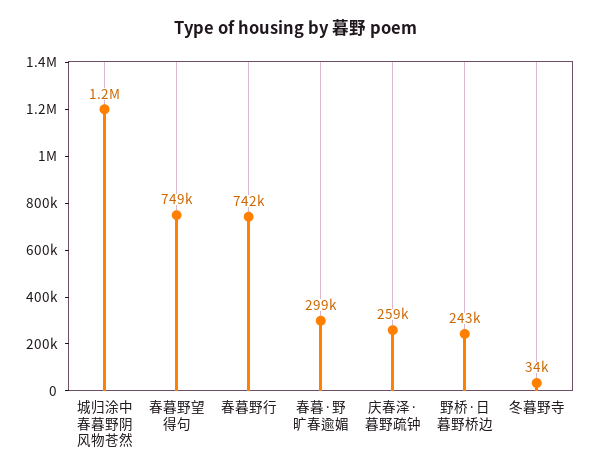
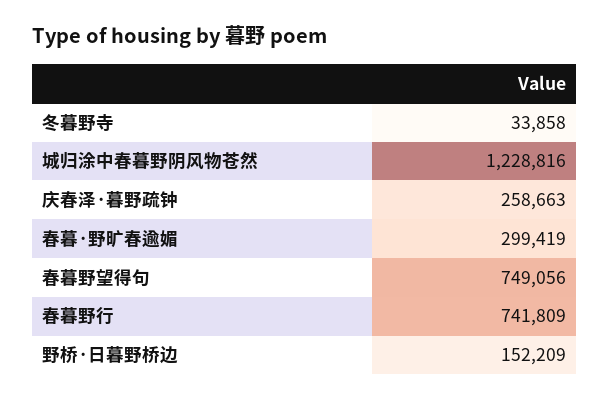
  {
    "城归涂中春暮野阴风物苍然": 1228816,
    "春暮野望得句": 749056,
    "春暮野行": 741809,
    "春暮·野旷春逾媚": 299419,
    "庆春泽·暮野疏钟": 258663,
-   "野桥·日暮野桥边": 243000,
+   "野桥·日暮野桥边": 152209,
    "冬暮野寺": 33858
  }

